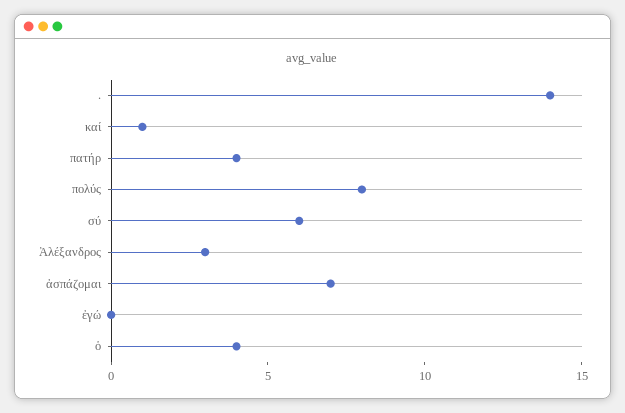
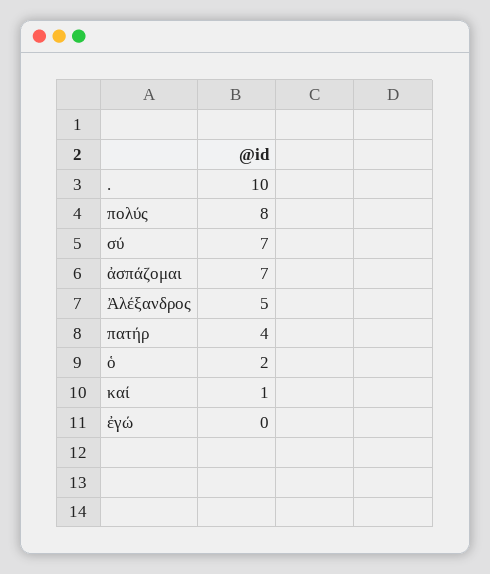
  {
-   ".": 14,
+   ".": 10,
    "καί": 1,
    "πατήρ": 4,
    "πολύς": 8,
-   "σύ": 6,
+   "σύ": 7,
-   "Ἀλέξανδρος": 3,
+   "Ἀλέξανδρος": 5,
    "ἀσπάζομαι": 7,
    "ἐγώ": 0,
-   "ὁ": 4
+   "ὁ": 2
  }

